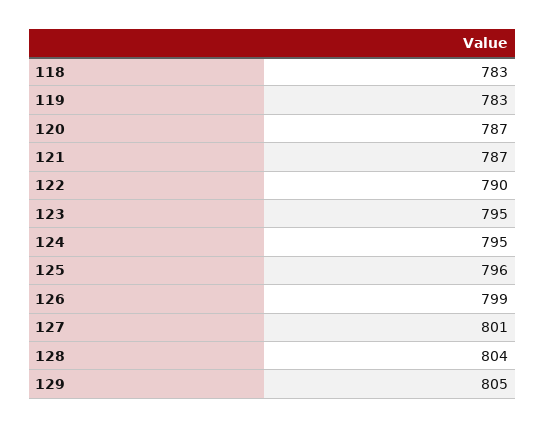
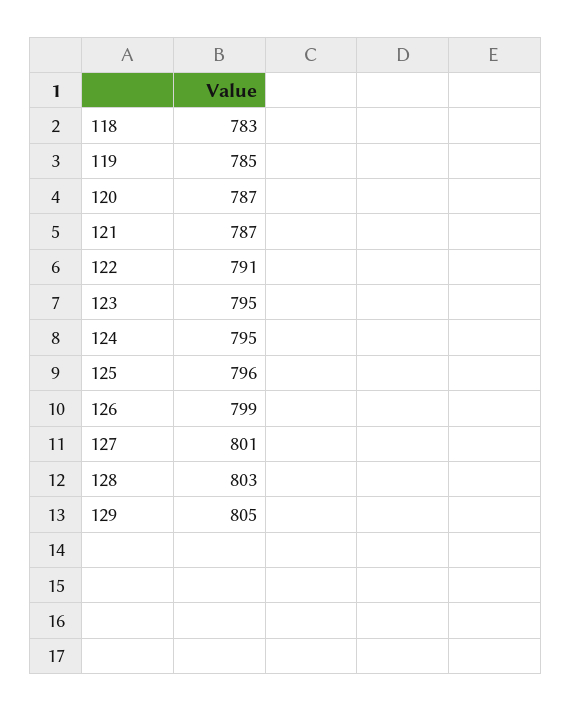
  {
    "118": 783,
-   "119": 783,
+   "119": 785,
    "120": 787,
    "121": 787,
-   "122": 790,
+   "122": 791,
    "123": 795,
    "124": 795,
    "125": 796,
    "126": 799,
    "127": 801,
-   "128": 804,
+   "128": 803,
    "129": 805
  }

